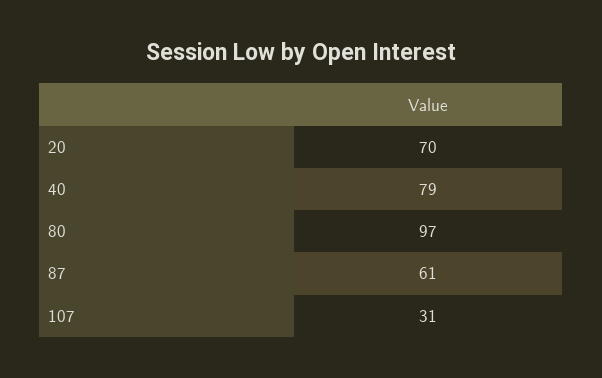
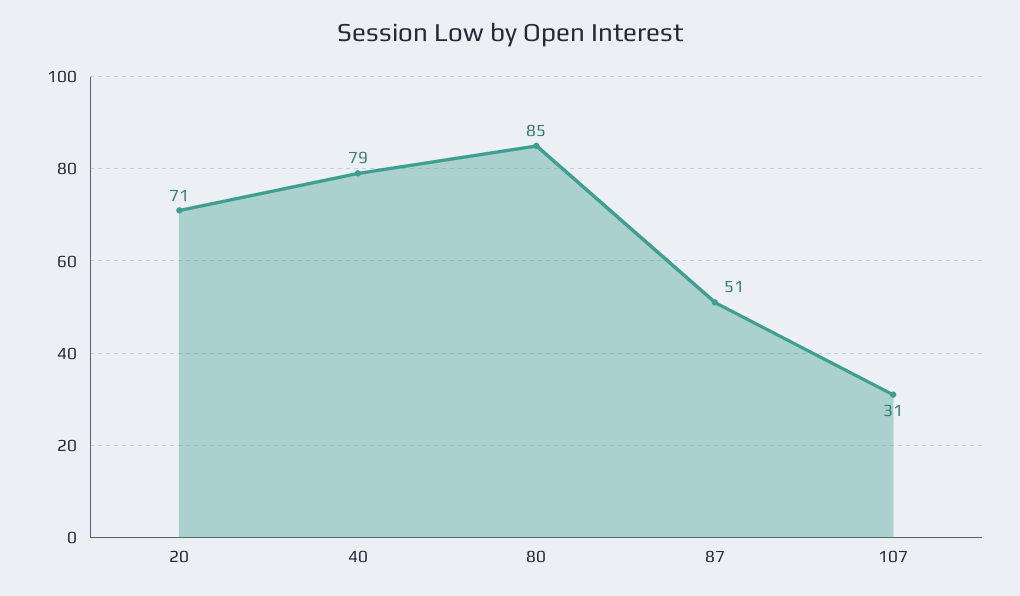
  {
-   "20": 70,
+   "20": 71,
    "40": 79,
-   "80": 97,
+   "80": 85,
-   "87": 61,
+   "87": 51,
    "107": 31
  }

